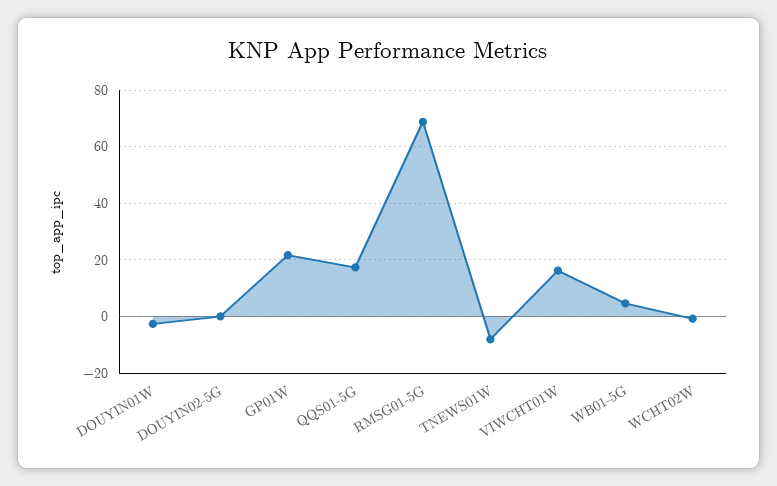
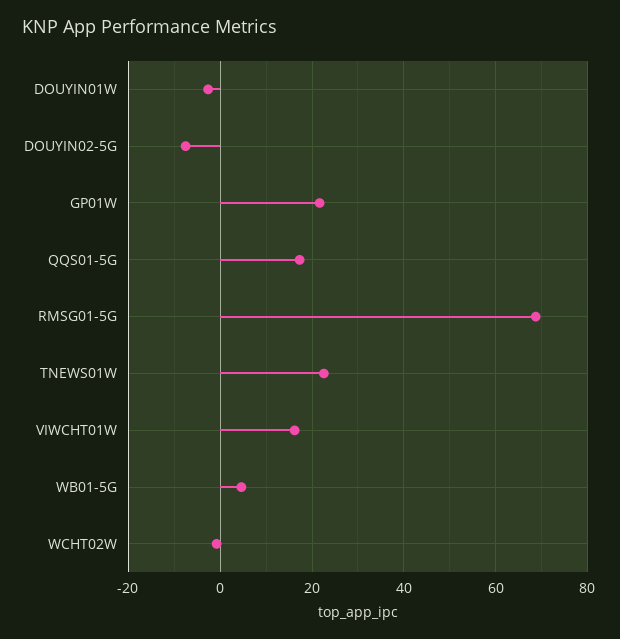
  {
    "DOUYIN01W": -2,
-   "DOUYIN02-5G": 0,
+   "DOUYIN02-5G": -8,
    "GP01W": 22,
    "QQS01-5G": 18,
    "RMSG01-5G": 68,
-   "TNEWS01W": -7.5,
+   "TNEWS01W": 22,
    "VIWCHT01W": 16,
    "WB01-5G": 4,
    "WCHT02W": 0
  }

